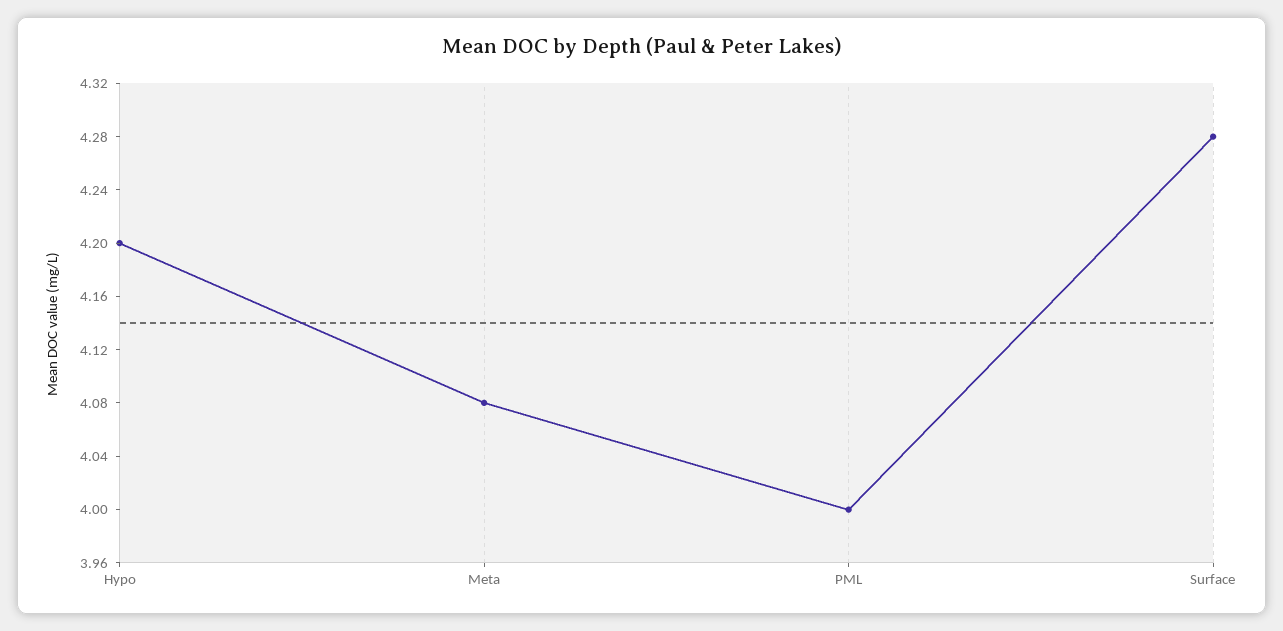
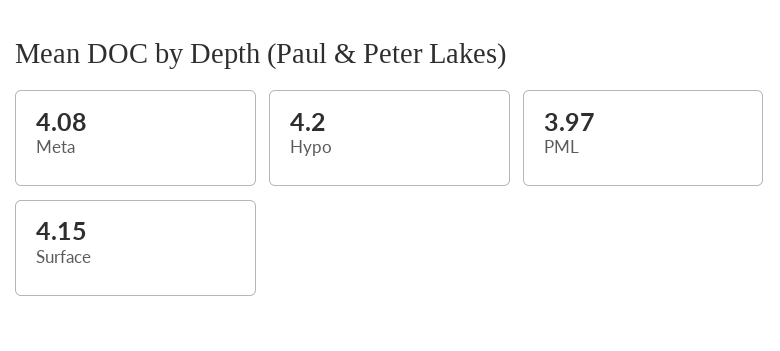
  {
    "Hypo": 4.2,
    "Meta": 4.08,
-   "PML": 4,
+   "PML": 3.97,
-   "Surface": 4.28
+   "Surface": 4.15
  }

